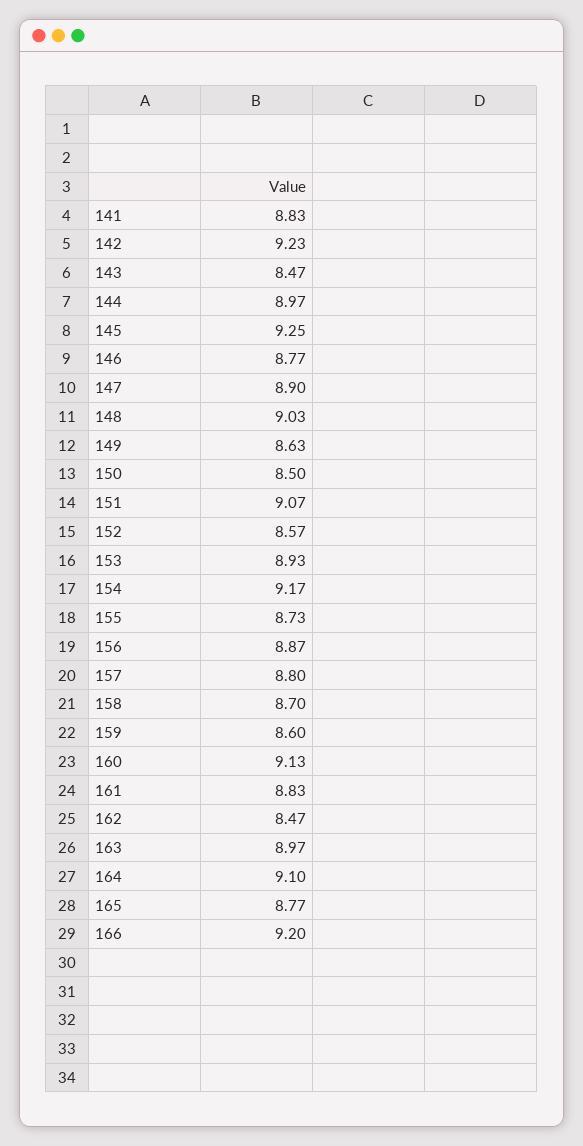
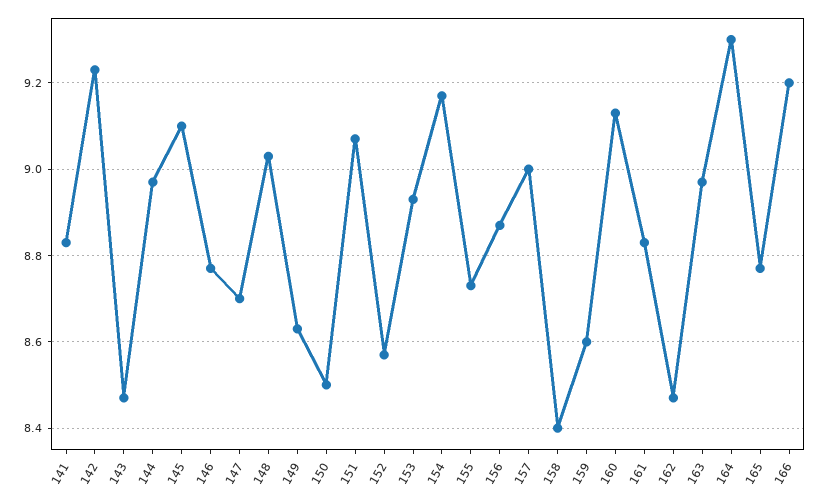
  {
    "141": 8.83,
    "142": 9.23,
    "143": 8.47,
    "144": 8.97,
-   "145": 9.25,
+   "145": 9.1,
    "146": 8.77,
-   "147": 8.9,
+   "147": 8.7,
    "148": 9.03,
    "149": 8.63,
    "150": 8.5,
    "151": 9.07,
    "152": 8.57,
    "153": 8.93,
    "154": 9.17,
    "155": 8.73,
    "156": 8.87,
-   "157": 8.8,
+   "157": 9,
-   "158": 8.7,
+   "158": 8.4,
    "159": 8.6,
    "160": 9.13,
    "161": 8.83,
    "162": 8.47,
    "163": 8.97,
-   "164": 9.1,
+   "164": 9.3,
    "165": 8.77,
    "166": 9.2
  }

